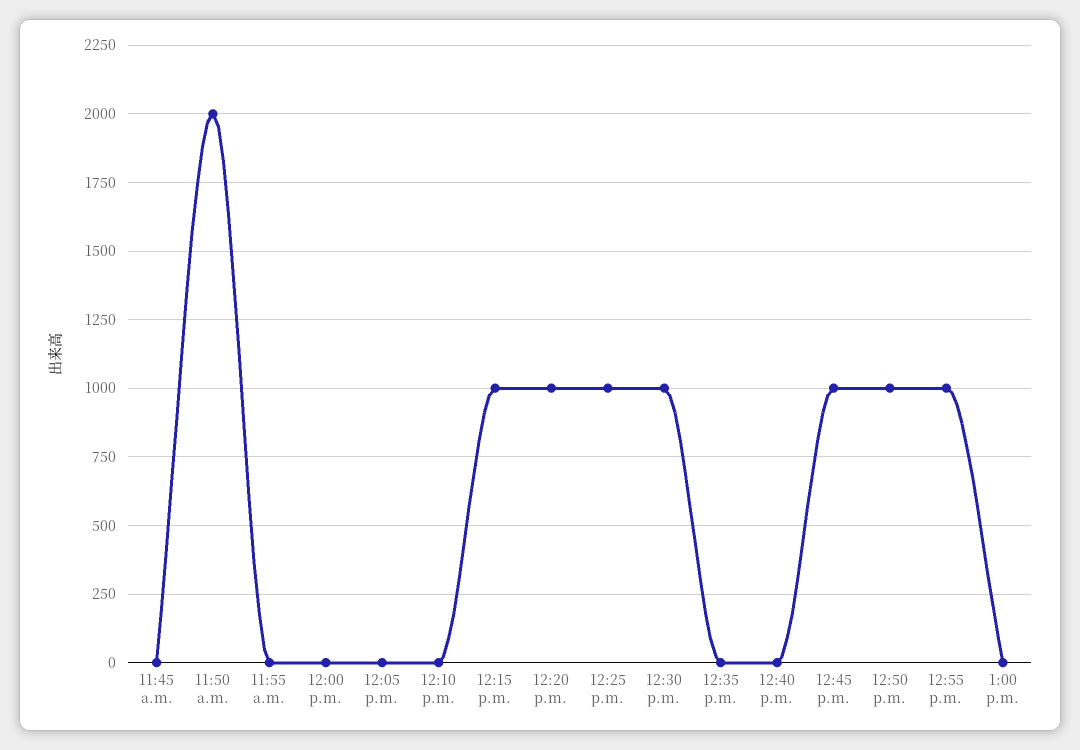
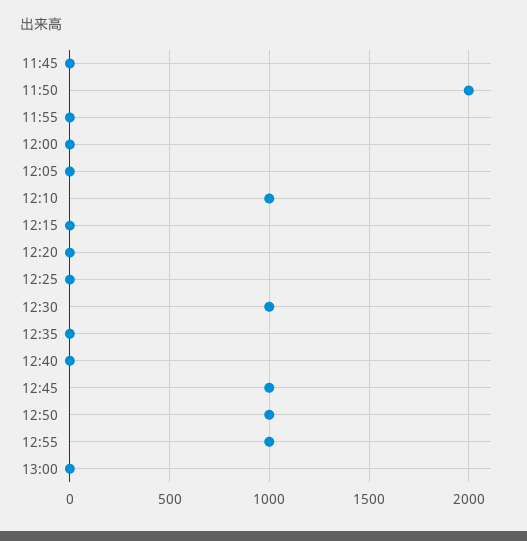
  {
    "11:45 a.m.": 0,
    "11:50 a.m.": 2000,
    "11:55 a.m.": 0,
    "12:00 p.m.": 0,
    "12:05 p.m.": 0,
-   "12:10 p.m.": 0,
+   "12:10 p.m.": 1000,
-   "12:15 p.m.": 1000,
+   "12:15 p.m.": 0,
-   "12:20 p.m.": 1000,
+   "12:20 p.m.": 0,
-   "12:25 p.m.": 1000,
+   "12:25 p.m.": 0,
    "12:30 p.m.": 1000,
    "12:35 p.m.": 0,
    "12:40 p.m.": 0,
    "12:45 p.m.": 1000,
    "12:50 p.m.": 1000,
    "12:55 p.m.": 1000,
    "1:00 p.m.": 0
  }

